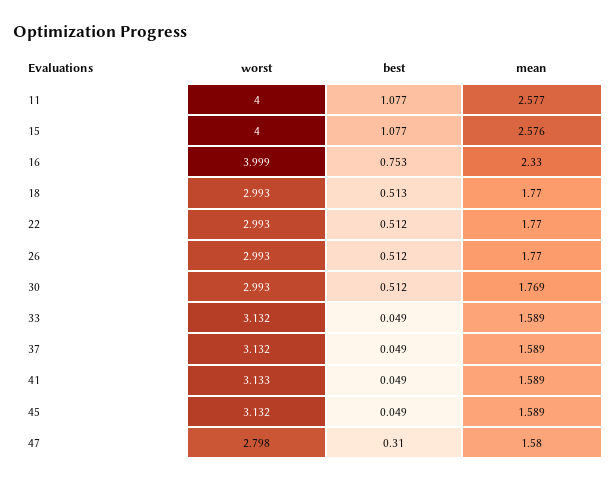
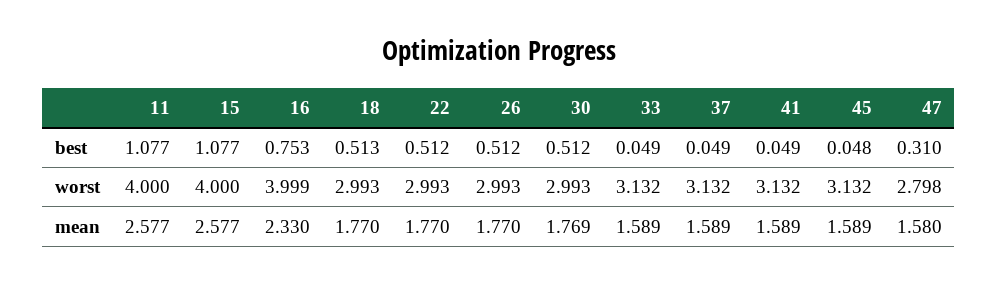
  {
    "worst": {
      "11": 4,
      "15": 4,
      "16": 3.999,
      "18": 2.993,
      "22": 2.993,
      "26": 2.993,
      "30": 2.993,
      "33": 3.132,
      "37": 3.132,
-     "41": 3.133,
+     "41": 3.132,
      "45": 3.132,
      "47": 2.798
    },
    "best": {
      "11": 1.077,
      "15": 1.077,
      "16": 0.753,
      "18": 0.513,
      "22": 0.512,
      "26": 0.512,
      "30": 0.512,
      "33": 0.049,
      "37": 0.049,
      "41": 0.049,
-     "45": 0.049,
+     "45": 0.048,
      "47": 0.31
    },
    "mean": {
      "11": 2.577,
-     "15": 2.576,
+     "15": 2.577,
      "16": 2.33,
      "18": 1.77,
      "22": 1.77,
      "26": 1.77,
      "30": 1.769,
      "33": 1.589,
      "37": 1.589,
      "41": 1.589,
      "45": 1.589,
      "47": 1.58
    }
  }

